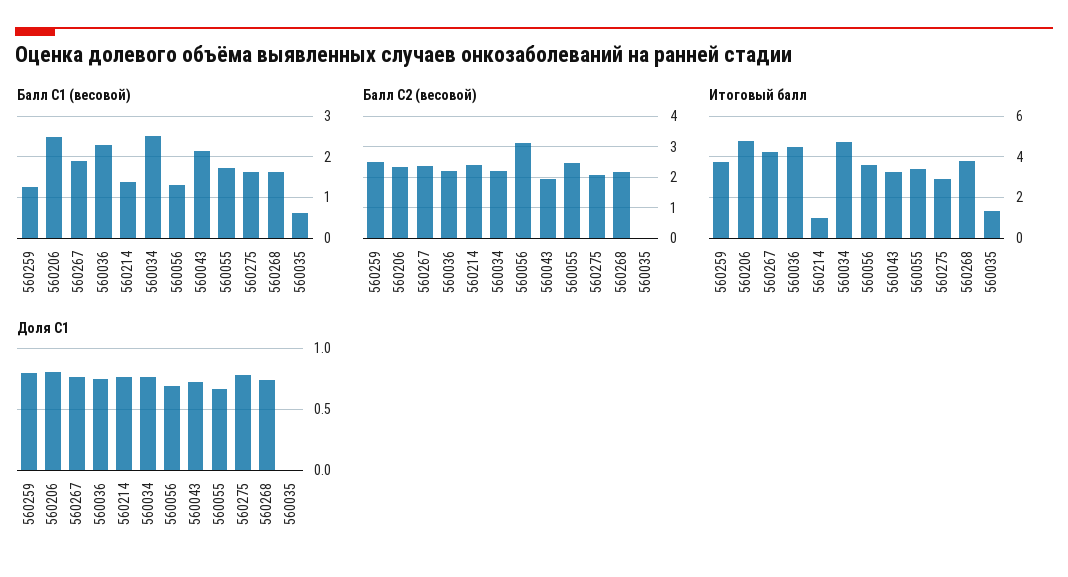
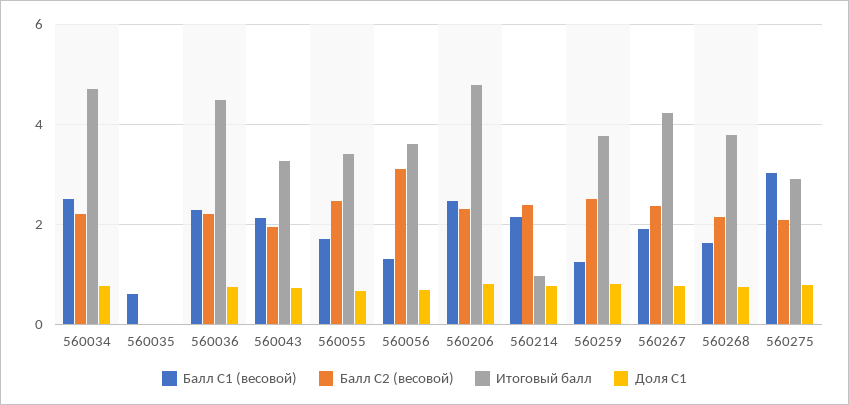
  {
    "Балл C1 (весовой)": {
      "560259": 1.2,
      "560206": 2.4,
      "560267": 2,
      "560036": 2.2,
-     "560214": 1.4,
+     "560214": 2.2,
      "560034": 2.6,
      "560056": 1.4,
      "560043": 2.2,
      "560055": 1.8,
-     "560275": 1.6,
+     "560275": 3,
      "560268": 1.6,
      "560035": 0.6
    },
    "Балл C2 (весовой)": {
      "560259": 2.6,
      "560206": 2.4,
      "560267": 2.4,
      "560036": 2.2,
      "560214": 2.4,
      "560034": 2.2,
      "560056": 3.2,
      "560043": 2,
      "560055": 2.4,
      "560275": 2,
      "560268": 2.2,
      "560035": 0
    },
    "Итоговый балл": {
      "560259": 3.8,
      "560206": 4.8,
      "560267": 4.2,
      "560036": 4.4,
      "560214": 1,
      "560034": 4.8,
      "560056": 3.6,
      "560043": 3.2,
      "560055": 3.4,
      "560275": 3,
      "560268": 3.8,
-     "560035": 1.5
+     "560035": 0
    },
    "Доля C1": {
      "560259": 0.8,
      "560206": 0.8,
      "560267": 0.75,
      "560036": 0.75,
      "560214": 0.75,
      "560034": 0.75,
      "560056": 0.7,
      "560043": 0.7,
      "560055": 0.65,
      "560275": 0.8,
      "560268": 0.75,
      "560035": 0
    }
  }

